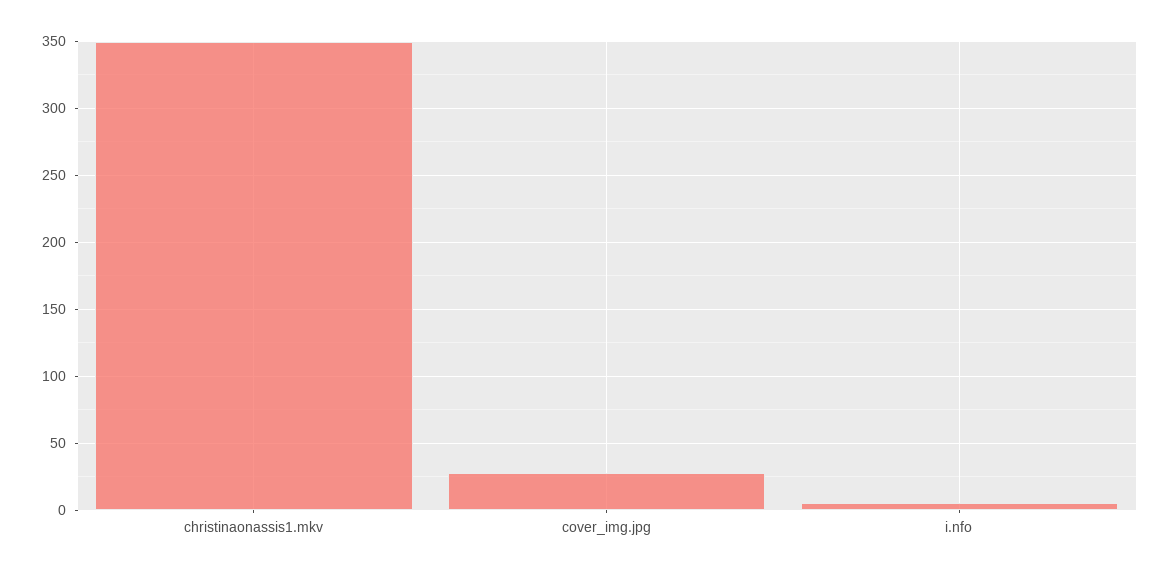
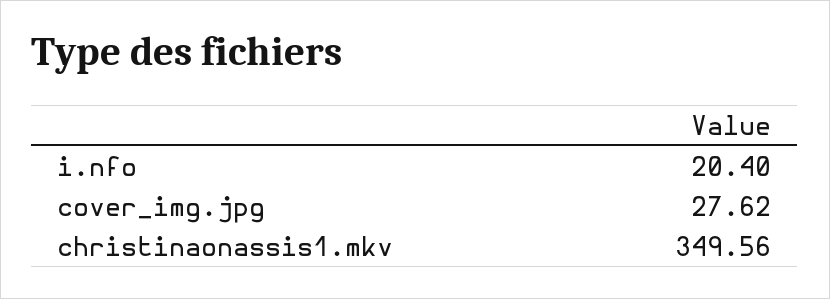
  {
    "christinaonassis1.mkv": 349.56,
    "cover_img.jpg": 27.62,
-   "i.nfo": 5
+   "i.nfo": 20.4
  }

